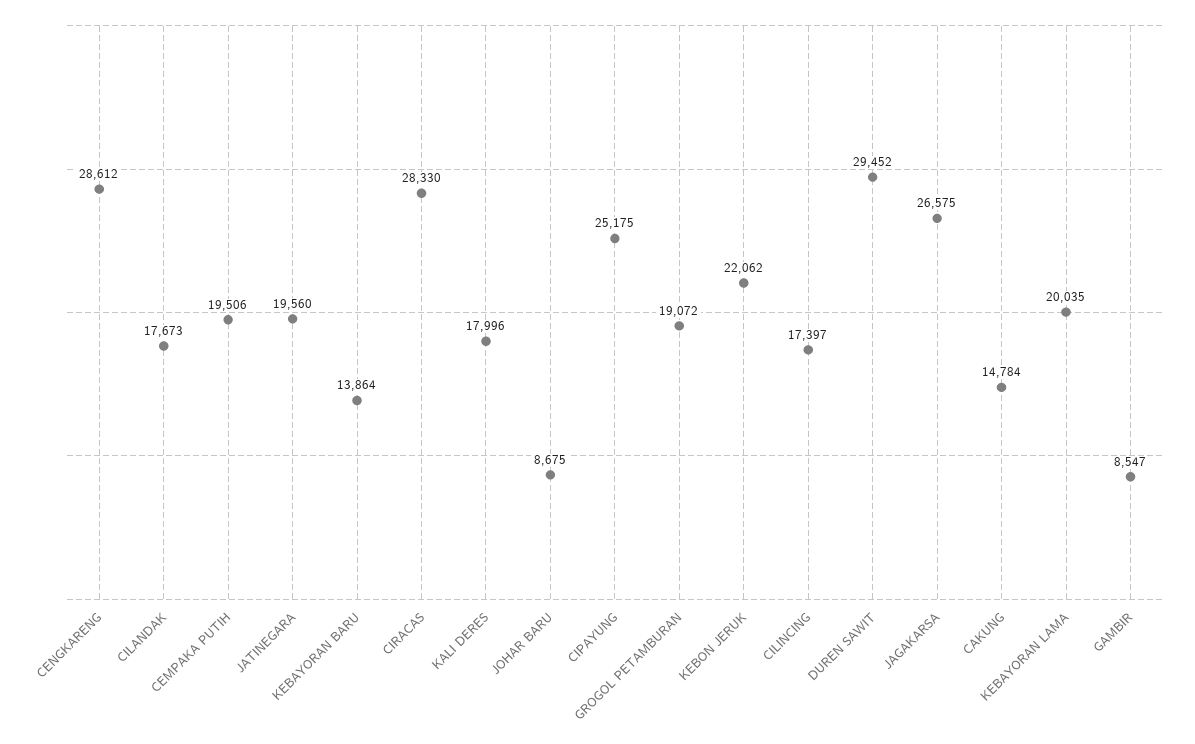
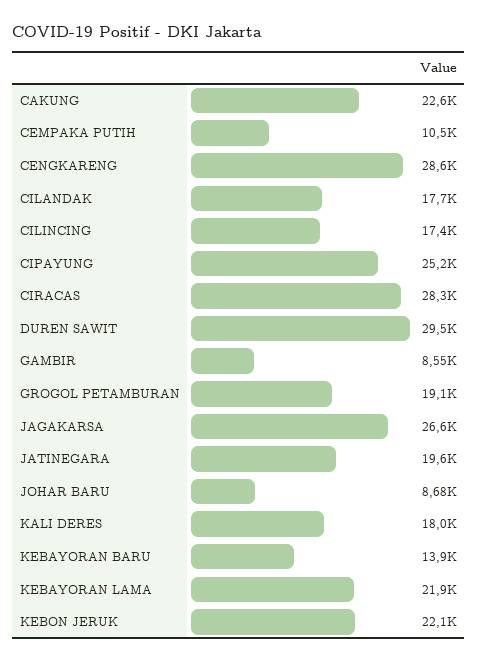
  {
    "CENGKARENG": 28612,
    "CILANDAK": 17673,
-   "CEMPAKA PUTIH": 19506,
+   "CEMPAKA PUTIH": 10500,
    "JATINEGARA": 19560,
    "KEBAYORAN BARU": 13864,
    "CIRACAS": 28330,
    "KALI DERES": 17996,
    "JOHAR BARU": 8675,
    "CIPAYUNG": 25175,
    "GROGOL PETAMBURAN": 19072,
    "KEBON JERUK": 22062,
    "CILINCING": 17397,
    "DUREN SAWIT": 29452,
    "JAGAKARSA": 26575,
-   "CAKUNG": 14784,
+   "CAKUNG": 22600,
-   "KEBAYORAN LAMA": 20035,
+   "KEBAYORAN LAMA": 21900,
    "GAMBIR": 8547
  }

